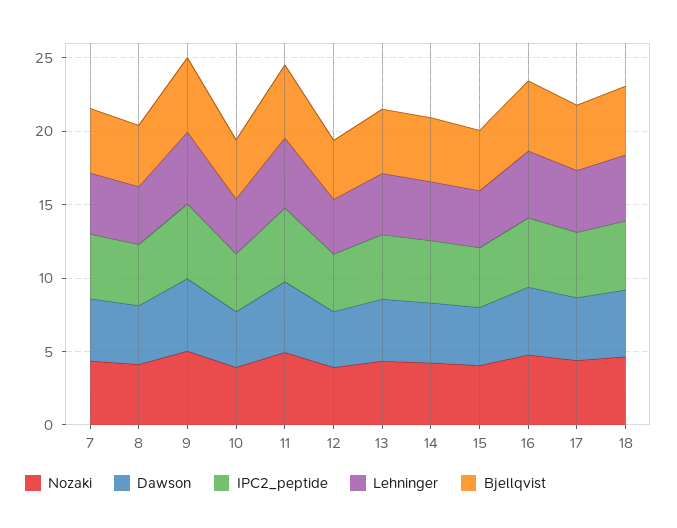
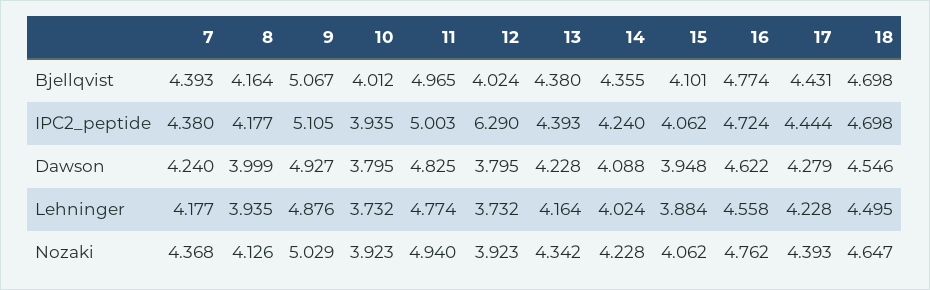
  {
    "Nozaki": {
      "7": 4.368,
      "8": 4.126,
      "9": 5.029,
      "10": 3.923,
      "11": 4.94,
      "12": 3.923,
      "13": 4.342,
      "14": 4.228,
      "15": 4.062,
      "16": 4.762,
      "17": 4.393,
      "18": 4.647
    },
    "Dawson": {
      "7": 4.24,
      "8": 3.999,
      "9": 4.927,
      "10": 3.795,
      "11": 4.825,
      "12": 3.795,
      "13": 4.228,
      "14": 4.088,
      "15": 3.948,
      "16": 4.622,
      "17": 4.279,
      "18": 4.546
    },
    "IPC2_peptide": {
      "7": 4.38,
      "8": 4.177,
      "9": 5.105,
      "10": 3.935,
      "11": 5.003,
-     "12": 4,
+     "12": 6.29,
      "13": 4.393,
      "14": 4.24,
      "15": 4.062,
      "16": 4.724,
      "17": 4.444,
      "18": 4.698
    },
    "Lehninger": {
      "7": 4.177,
      "8": 3.935,
      "9": 4.876,
      "10": 3.732,
      "11": 4.774,
      "12": 3.732,
      "13": 4.164,
      "14": 4.024,
      "15": 3.884,
      "16": 4.558,
      "17": 4.228,
      "18": 4.495
    },
    "Bjellqvist": {
      "7": 4.393,
      "8": 4.164,
      "9": 5.067,
      "10": 4.012,
      "11": 4.965,
      "12": 4.024,
      "13": 4.38,
      "14": 4.355,
      "15": 4.101,
      "16": 4.774,
      "17": 4.431,
      "18": 4.698
    }
  }

